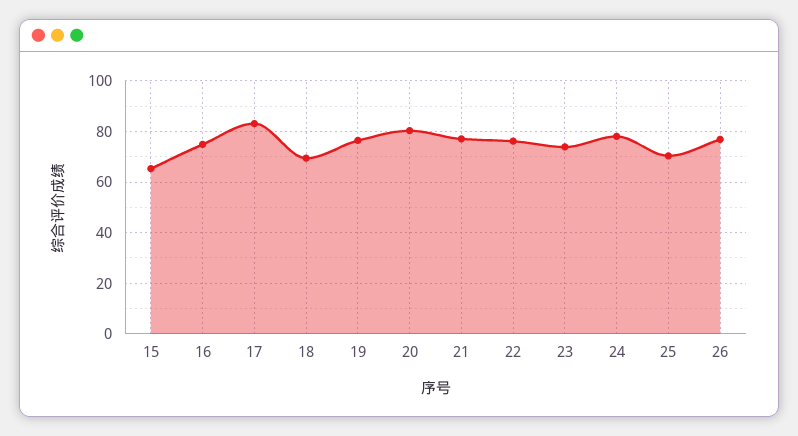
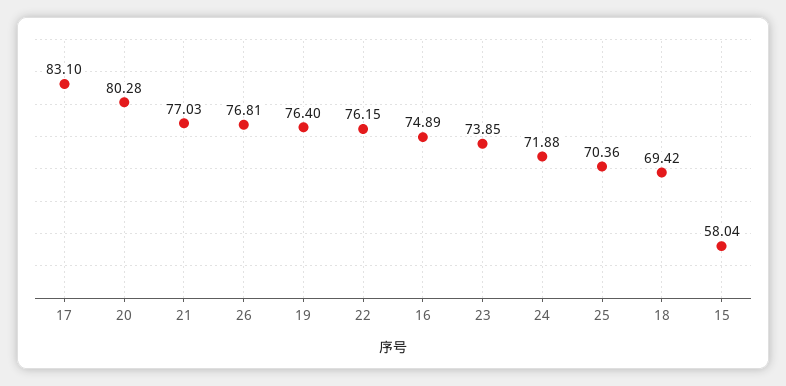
  {
-   "15": 65,
+   "15": 58.04,
    "16": 74.89,
    "17": 83.1,
    "18": 69.42,
    "19": 76.4,
    "20": 80.28,
    "21": 77.03,
    "22": 76.15,
    "23": 73.85,
-   "24": 77.5,
+   "24": 71.88,
    "25": 70.36,
    "26": 76.81
  }

